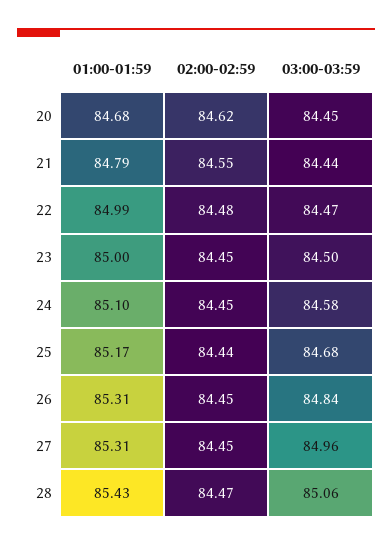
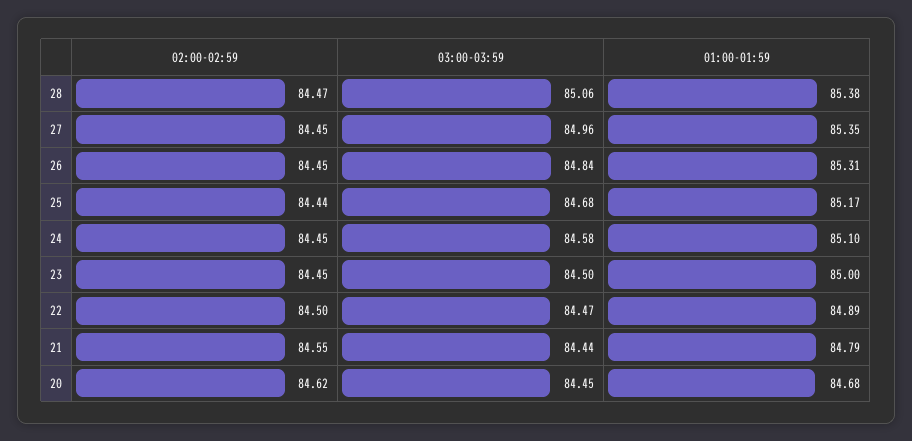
  {
    "01:00-01:59": {
      "20": 84.68,
      "21": 84.79,
-     "22": 84.99,
+     "22": 84.89,
      "23": 85,
      "24": 85.1,
      "25": 85.17,
      "26": 85.31,
-     "27": 85.31,
+     "27": 85.35,
-     "28": 85.43
+     "28": 85.38
    },
    "02:00-02:59": {
      "20": 84.62,
      "21": 84.55,
-     "22": 84.48,
+     "22": 84.5,
      "23": 84.45,
      "24": 84.45,
      "25": 84.44,
      "26": 84.45,
      "27": 84.45,
      "28": 84.47
    },
    "03:00-03:59": {
      "20": 84.45,
      "21": 84.44,
      "22": 84.47,
      "23": 84.5,
      "24": 84.58,
      "25": 84.68,
      "26": 84.84,
      "27": 84.96,
      "28": 85.06
    }
  }

